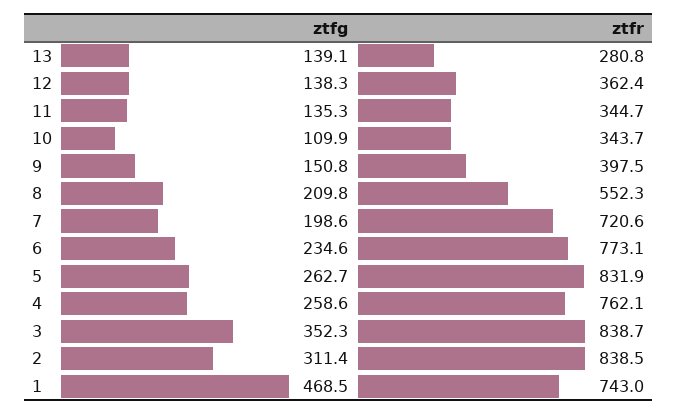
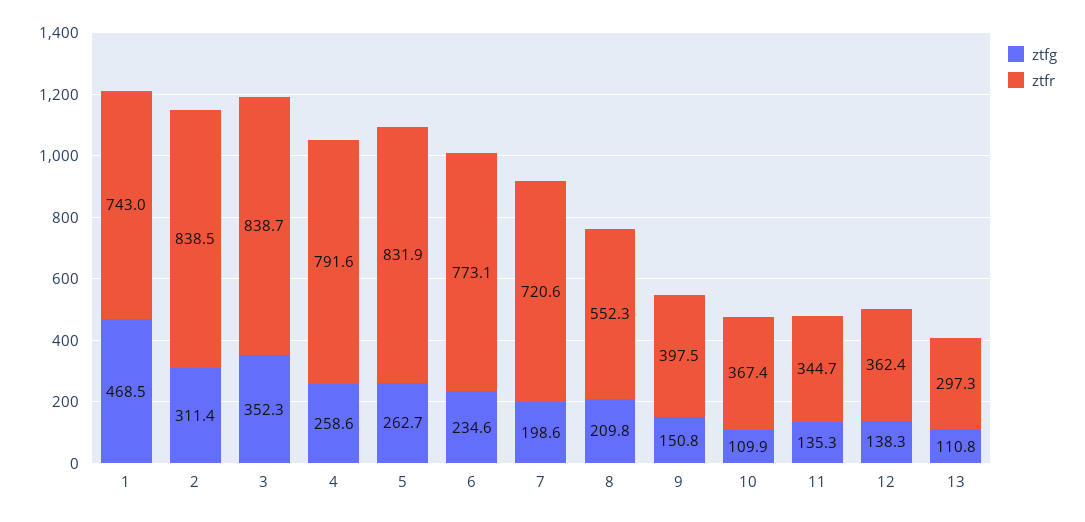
  {
    "ztfg": {
-     "13": 139.1,
+     "13": 110.8,
      "12": 138.3,
      "11": 135.3,
      "10": 109.9,
      "9": 150.8,
      "8": 209.8,
      "7": 198.6,
      "6": 234.6,
      "5": 262.7,
      "4": 258.6,
      "3": 352.3,
      "2": 311.4,
      "1": 468.5
    },
    "ztfr": {
-     "13": 280.8,
+     "13": 297.3,
      "12": 362.4,
      "11": 344.7,
-     "10": 343.7,
+     "10": 367.4,
      "9": 397.5,
      "8": 552.3,
      "7": 720.6,
      "6": 773.1,
      "5": 831.9,
-     "4": 762.1,
+     "4": 791.6,
      "3": 838.7,
      "2": 838.5,
      "1": 743
    }
  }

